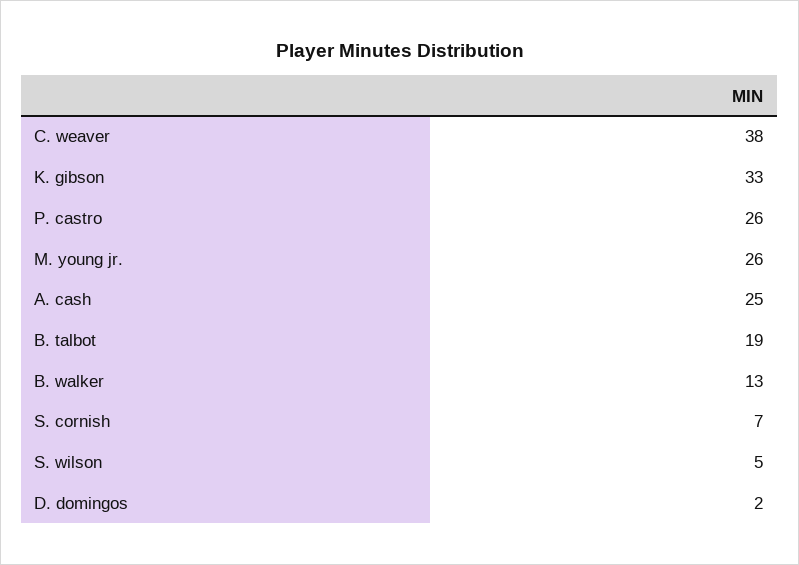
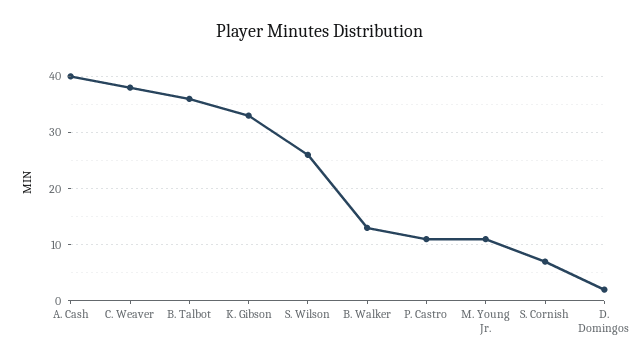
  {
    "C. weaver": 38,
    "K. gibson": 33,
-   "P. castro": 26,
+   "P. castro": 10,
-   "M. young jr.": 26,
+   "M. young jr.": 10,
-   "A. cash": 25,
+   "A. cash": 40,
-   "B. talbot": 19,
+   "B. talbot": 35,
    "B. walker": 13,
    "S. cornish": 7,
-   "S. wilson": 5,
+   "S. wilson": 25,
    "D. domingos": 2
  }

